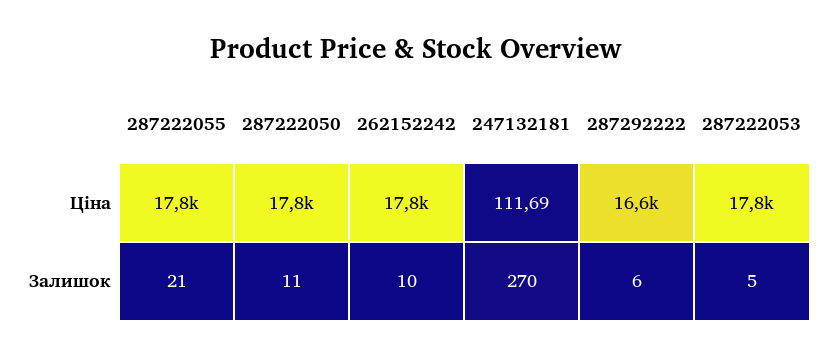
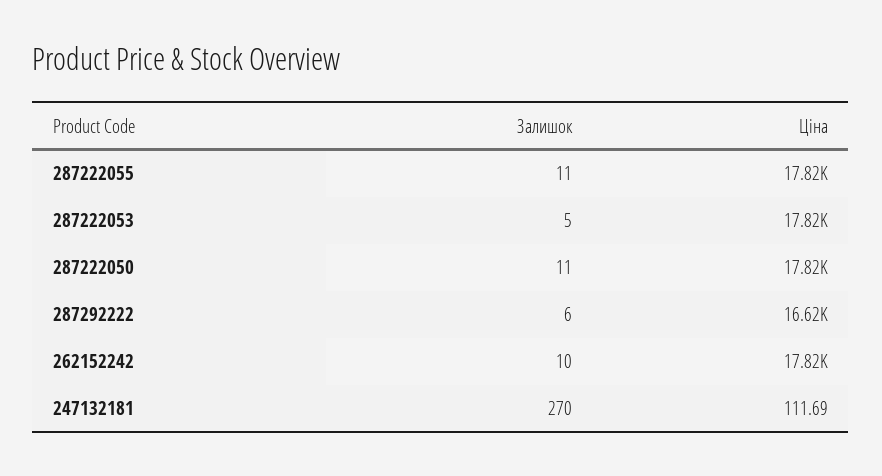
  {
    "287222055": {
      "Ціна": 17820,
-     "Залишок": 21
+     "Залишок": 11
    },
    "287222050": {
      "Ціна": 17820,
      "Залишок": 11
    },
    "262152242": {
      "Ціна": 17820,
      "Залишок": 10
    },
    "247132181": {
      "Ціна": 111.69,
      "Залишок": 270
    },
    "287292222": {
      "Ціна": 16620,
      "Залишок": 6
    },
    "287222053": {
      "Ціна": 17820,
      "Залишок": 5
    }
  }

